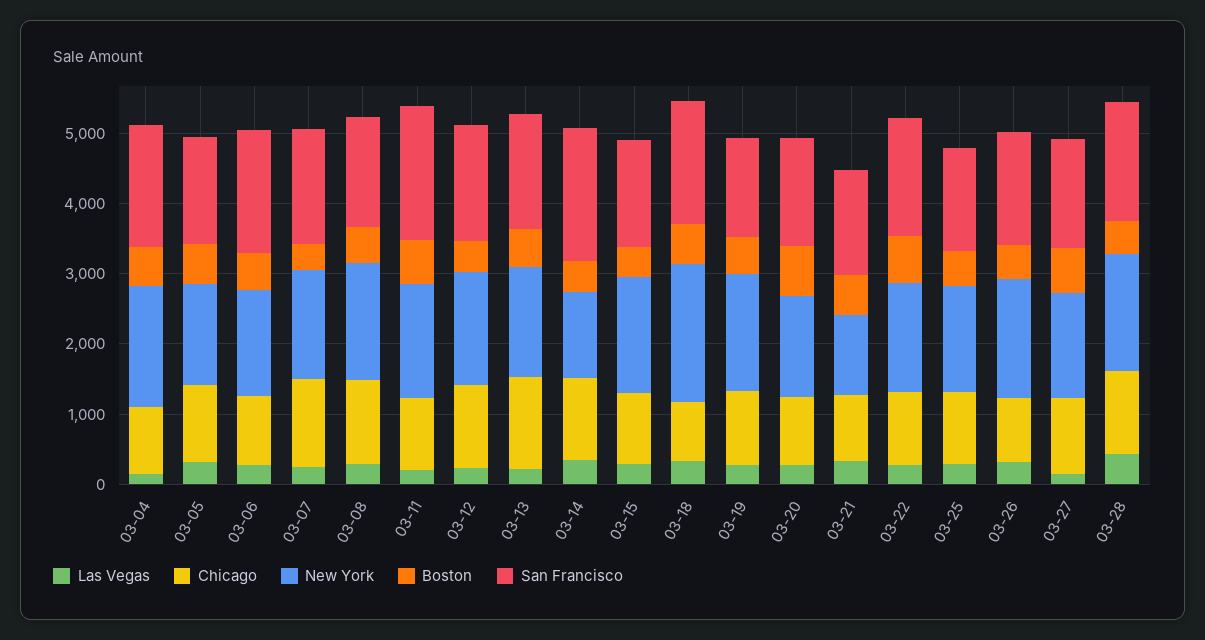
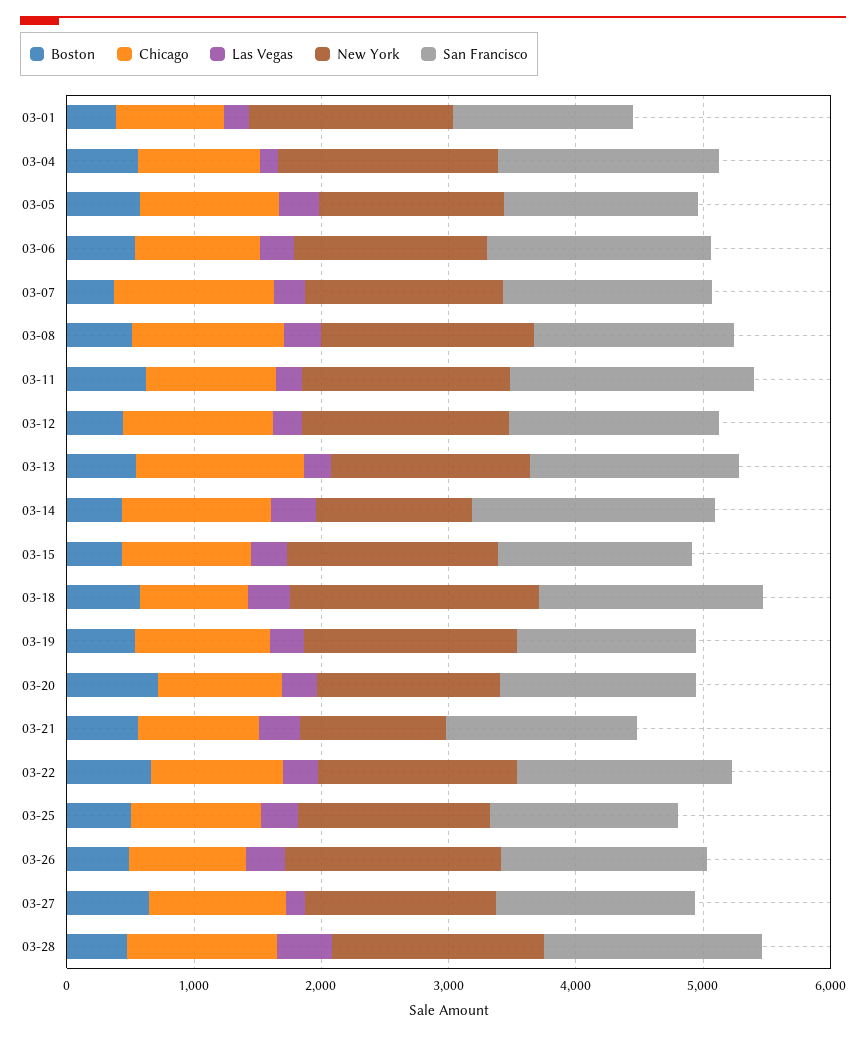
  {
    "Las Vegas": {
      "03-04": 200,
      "03-05": 400,
      "03-06": 200,
      "03-07": 200,
      "03-08": 200,
      "03-11": 200,
      "03-12": 200,
      "03-13": 200,
      "03-14": 400,
      "03-15": 200,
      "03-18": 400,
      "03-19": 200,
      "03-20": 200,
      "03-21": 400,
      "03-22": 200,
      "03-25": 200,
      "03-26": 400,
      "03-27": 200,
-     "03-28": 400
+     "03-28": 400,
+     "03-01": 200
    },
    "Chicago": {
      "03-04": 1000,
      "03-05": 1000,
      "03-06": 1000,
      "03-07": 1200,
      "03-08": 1200,
      "03-11": 1000,
      "03-12": 1200,
      "03-13": 1400,
      "03-14": 1200,
      "03-15": 1000,
      "03-18": 800,
      "03-19": 1000,
      "03-20": 1000,
      "03-21": 1000,
      "03-22": 1000,
      "03-25": 1000,
      "03-26": 1000,
      "03-27": 1000,
-     "03-28": 1200
+     "03-28": 1200,
+     "03-01": 800
    },
    "New York": {
      "03-04": 1800,
      "03-05": 1400,
      "03-06": 1600,
      "03-07": 1600,
      "03-08": 1600,
      "03-11": 1600,
      "03-12": 1600,
      "03-13": 1600,
      "03-14": 1200,
      "03-15": 1600,
      "03-18": 2000,
      "03-19": 1600,
      "03-20": 1400,
      "03-21": 1200,
      "03-22": 1600,
      "03-25": 1600,
      "03-26": 1600,
      "03-27": 1400,
-     "03-28": 1600
+     "03-28": 1600,
+     "03-01": 1600
    },
    "Boston": {
      "03-04": 600,
      "03-05": 600,
      "03-06": 600,
      "03-07": 400,
      "03-08": 600,
      "03-11": 600,
      "03-12": 400,
      "03-13": 600,
      "03-14": 400,
      "03-15": 400,
      "03-18": 600,
      "03-19": 600,
      "03-20": 800,
      "03-21": 600,
      "03-22": 600,
      "03-25": 600,
      "03-26": 400,
      "03-27": 600,
-     "03-28": 400
+     "03-28": 400,
+     "03-01": 400
    },
    "San Francisco": {
      "03-04": 1800,
      "03-05": 1600,
      "03-06": 1800,
      "03-07": 1600,
      "03-08": 1600,
      "03-11": 2000,
      "03-12": 1600,
      "03-13": 1600,
      "03-14": 2000,
      "03-15": 1600,
      "03-18": 1800,
      "03-19": 1400,
      "03-20": 1600,
      "03-21": 1600,
      "03-22": 1600,
      "03-25": 1400,
      "03-26": 1600,
      "03-27": 1600,
-     "03-28": 1800
+     "03-28": 1800,
+     "03-01": 1400
    }
  }

